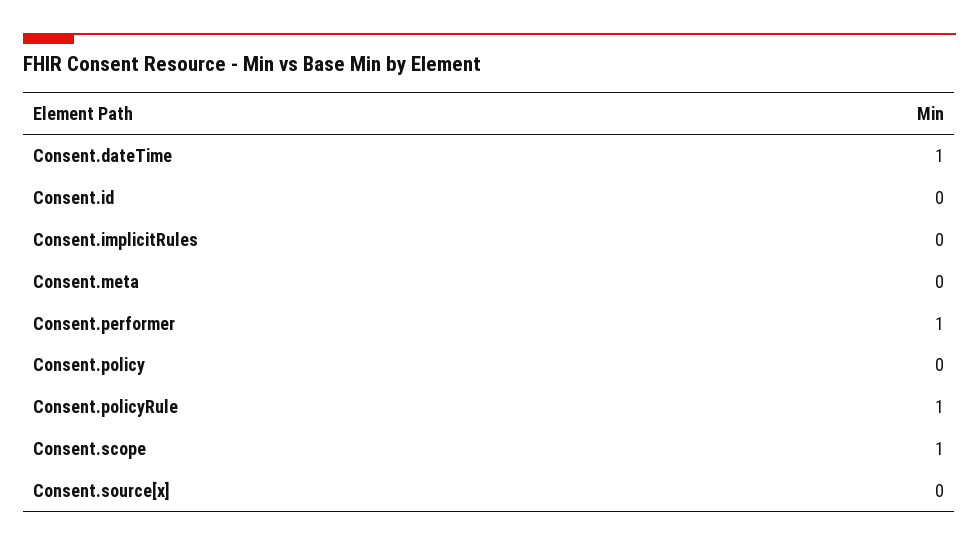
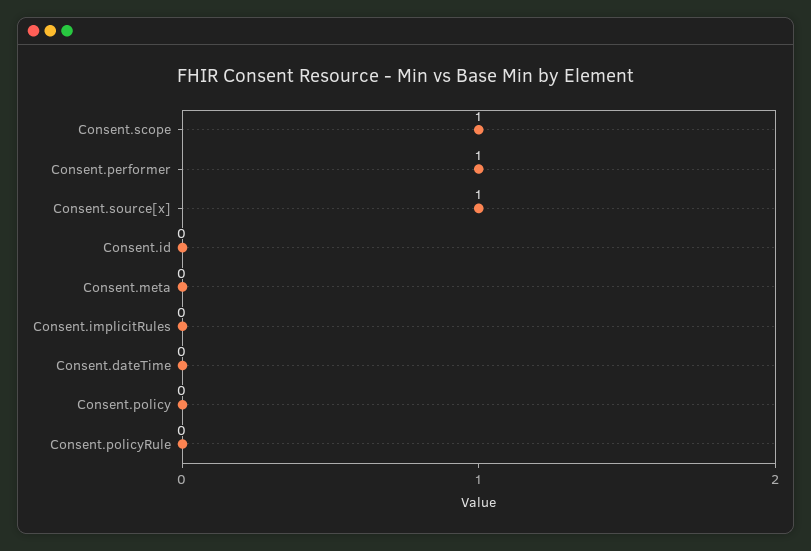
  {
-   "Consent.dateTime": 1,
+   "Consent.dateTime": 0,
    "Consent.id": 0,
    "Consent.implicitRules": 0,
    "Consent.meta": 0,
    "Consent.performer": 1,
    "Consent.policy": 0,
-   "Consent.policyRule": 1,
+   "Consent.policyRule": 0,
    "Consent.scope": 1,
-   "Consent.source[x]": 0
+   "Consent.source[x]": 1
  }

